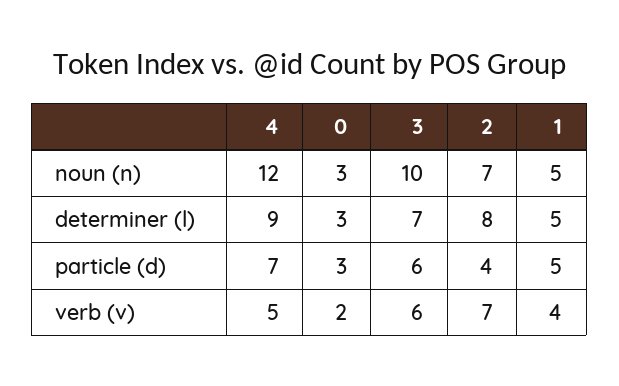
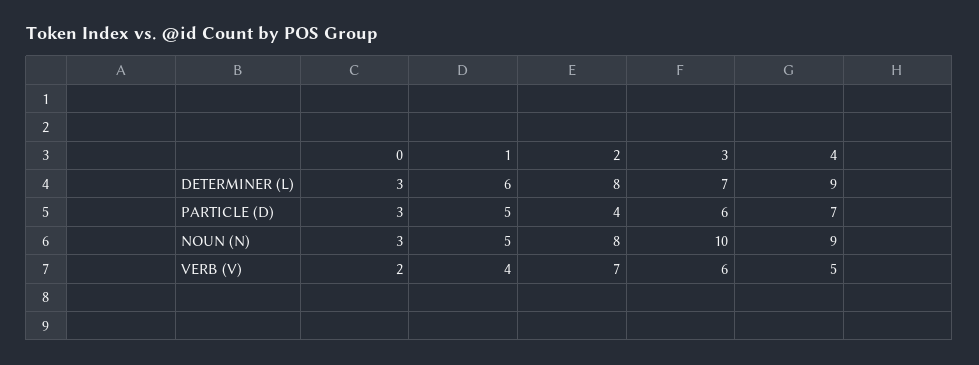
  {
    "4": {
-     "noun (n)": 12,
+     "noun (n)": 9,
      "determiner (l)": 9,
      "particle (d)": 7,
      "verb (v)": 5
    },
    "0": {
      "noun (n)": 3,
      "determiner (l)": 3,
      "particle (d)": 3,
      "verb (v)": 2
    },
    "3": {
      "noun (n)": 10,
      "determiner (l)": 7,
      "particle (d)": 6,
      "verb (v)": 6
    },
    "2": {
-     "noun (n)": 7,
+     "noun (n)": 8,
      "determiner (l)": 8,
      "particle (d)": 4,
      "verb (v)": 7
    },
    "1": {
      "noun (n)": 5,
-     "determiner (l)": 5,
+     "determiner (l)": 6,
      "particle (d)": 5,
      "verb (v)": 4
    }
  }

